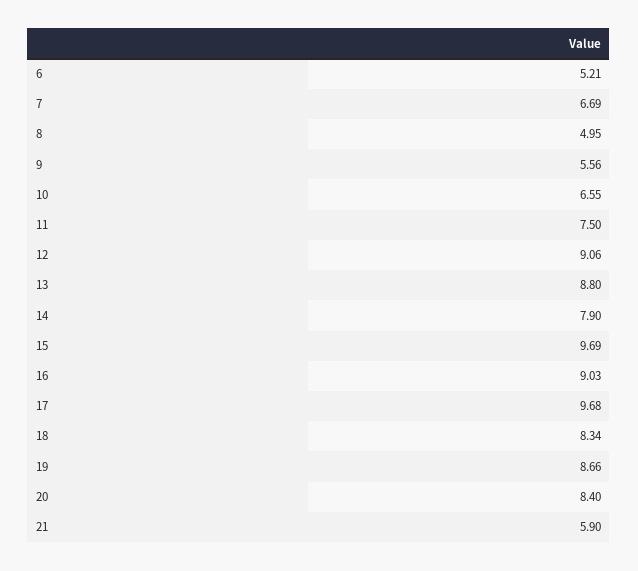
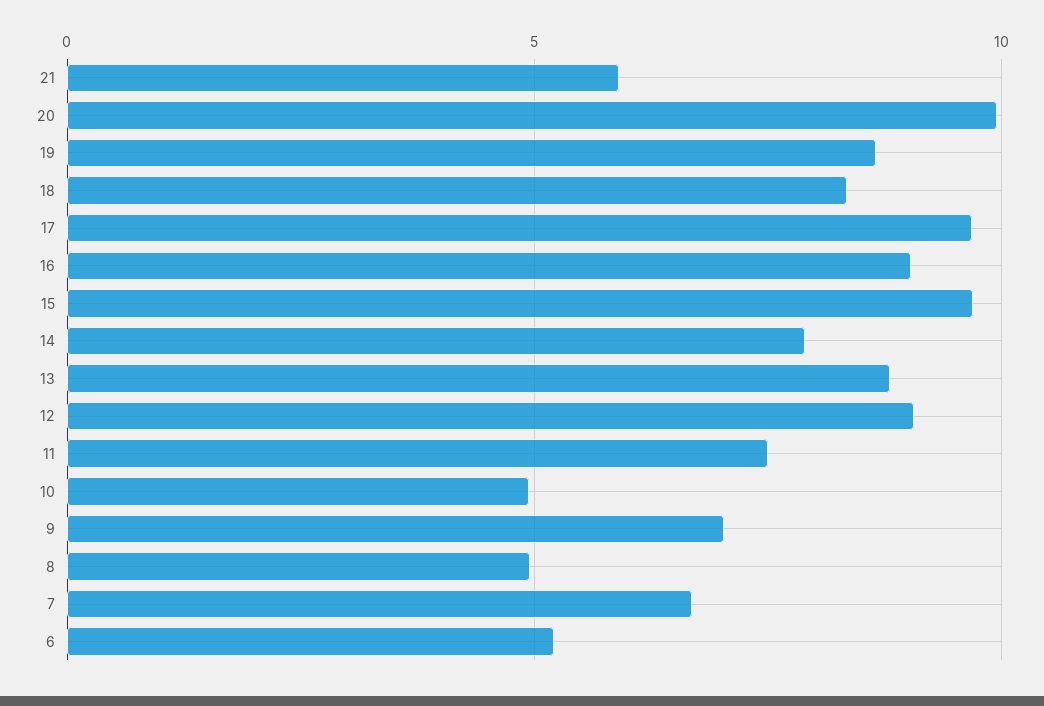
  {
    "6": 5.21,
    "7": 6.69,
    "8": 4.95,
-   "9": 5.56,
+   "9": 7,
-   "10": 6.55,
+   "10": 5,
    "11": 7.5,
    "12": 9.06,
    "13": 8.8,
    "14": 7.9,
    "15": 9.69,
    "16": 9.03,
    "17": 9.68,
    "18": 8.34,
    "19": 8.66,
-   "20": 8.4,
+   "20": 10,
    "21": 5.9
  }

